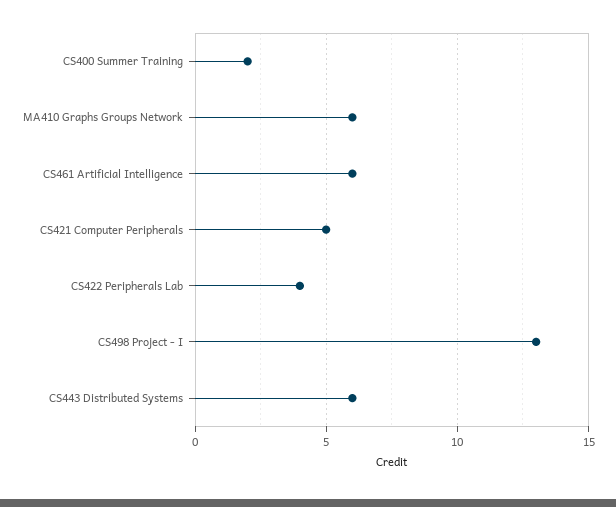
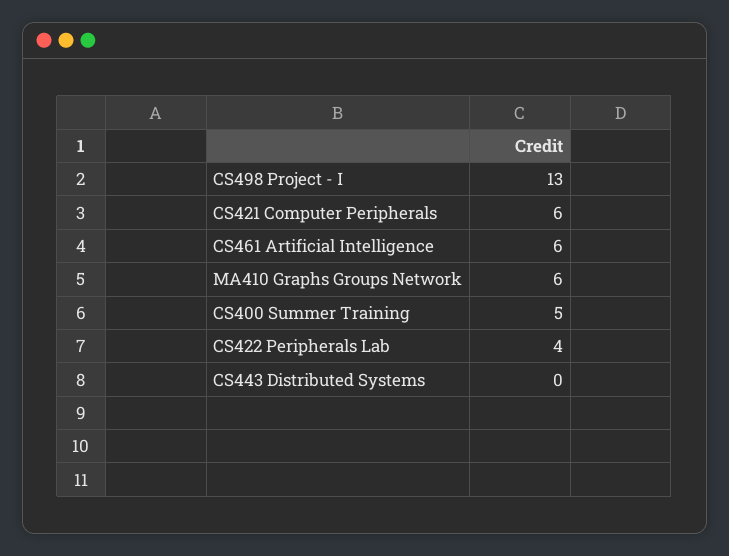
  {
-   "CS400 Summer Training": 2,
+   "CS400 Summer Training": 5,
    "MA410 Graphs Groups Network": 6,
    "CS461 Artificial Intelligence": 6,
-   "CS421 Computer Peripherals": 5,
+   "CS421 Computer Peripherals": 6,
    "CS422 Peripherals Lab": 4,
    "CS498 Project - I": 13,
-   "CS443 Distributed Systems": 6
+   "CS443 Distributed Systems": 0
  }

